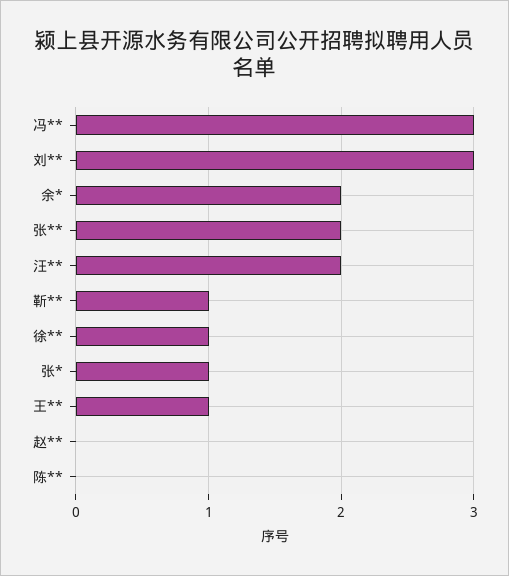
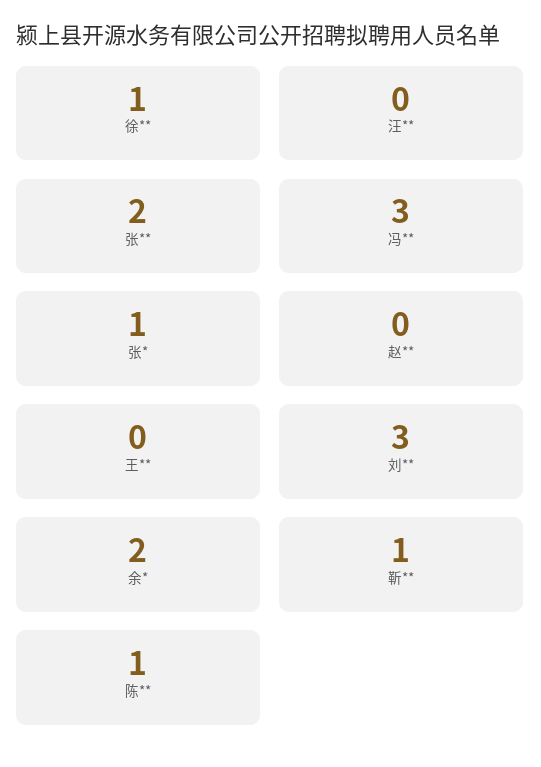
  {
    "冯**": 3,
    "刘**": 3,
    "余*": 2,
    "张**": 2,
-   "汪**": 2,
+   "汪**": 0,
    "靳**": 1,
    "徐**": 1,
    "张*": 1,
-   "王**": 1,
+   "王**": 0,
    "赵**": 0,
-   "陈**": 0
+   "陈**": 1
  }

